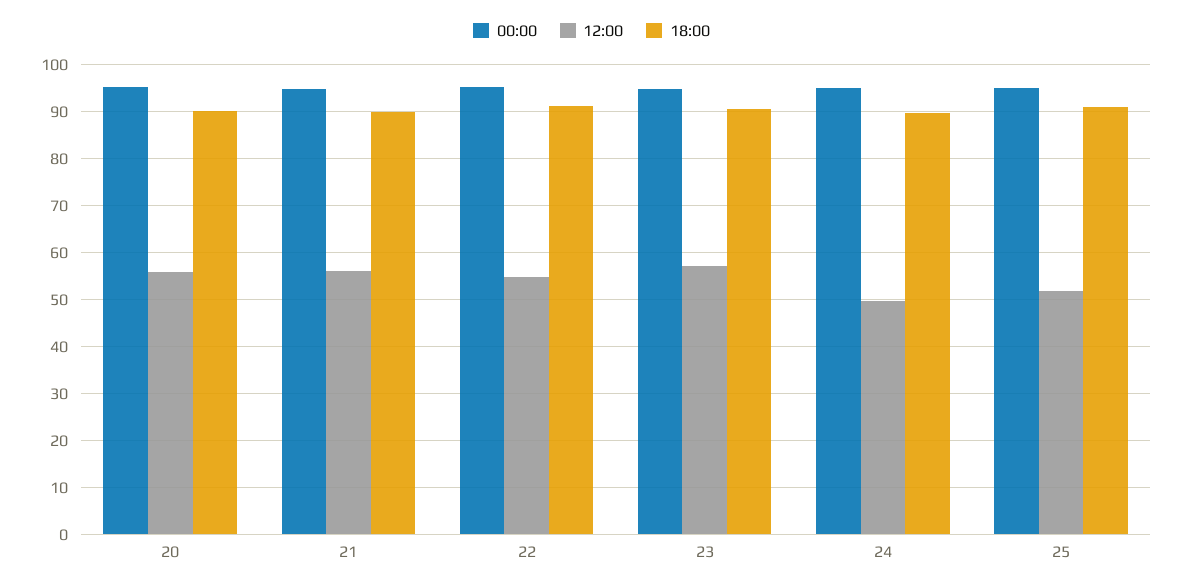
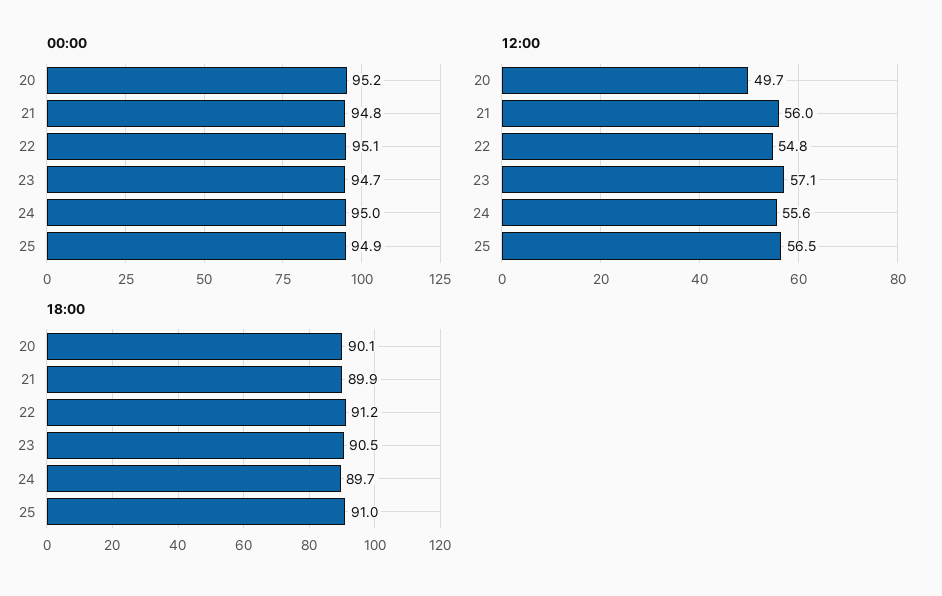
  {
    "00:00": {
      "20": 95.2,
      "21": 94.8,
      "22": 95.1,
      "23": 94.7,
      "24": 95,
      "25": 94.9
    },
    "12:00": {
-     "20": 56,
+     "20": 49.7,
      "21": 56,
      "22": 54.8,
      "23": 57.1,
-     "24": 50,
+     "24": 55.6,
-     "25": 52
+     "25": 56.5
    },
    "18:00": {
      "20": 90.1,
      "21": 89.9,
      "22": 91.2,
      "23": 90.5,
      "24": 89.7,
      "25": 91
    }
  }

